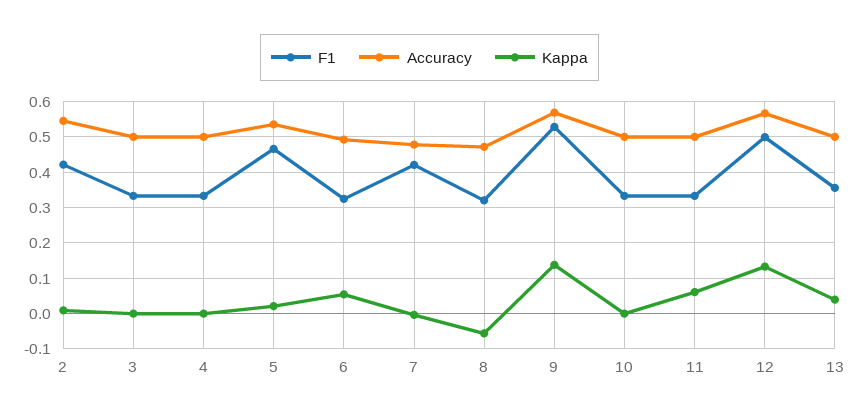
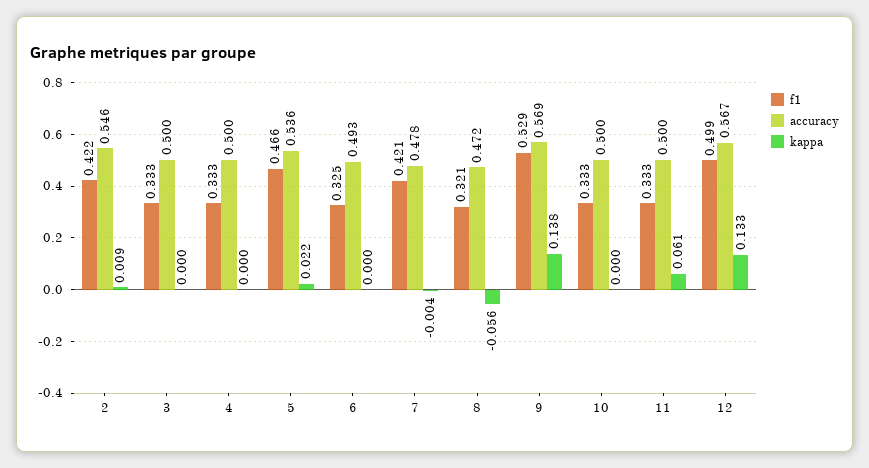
  {
    "F1": {
      "2": 0.422,
      "3": 0.333,
      "4": 0.333,
      "5": 0.466,
      "6": 0.325,
      "7": 0.421,
      "8": 0.321,
      "9": 0.529,
      "10": 0.333,
      "11": 0.333,
-     "12": 0.499,
+     "12": 0.499
-     "13": 0.36
    },
    "Accuracy": {
      "2": 0.546,
      "3": 0.5,
      "4": 0.5,
      "5": 0.536,
      "6": 0.493,
      "7": 0.478,
      "8": 0.472,
      "9": 0.569,
      "10": 0.5,
      "11": 0.5,
-     "12": 0.567,
+     "12": 0.567
-     "13": 0.5
    },
    "Kappa": {
      "2": 0.009,
      "3": 0,
      "4": 0,
      "5": 0.022,
-     "6": 0.06,
+     "6": 0,
      "7": -0.004,
      "8": -0.056,
      "9": 0.138,
      "10": 0,
      "11": 0.061,
-     "12": 0.133,
+     "12": 0.133
-     "13": 0.04
    }
  }

